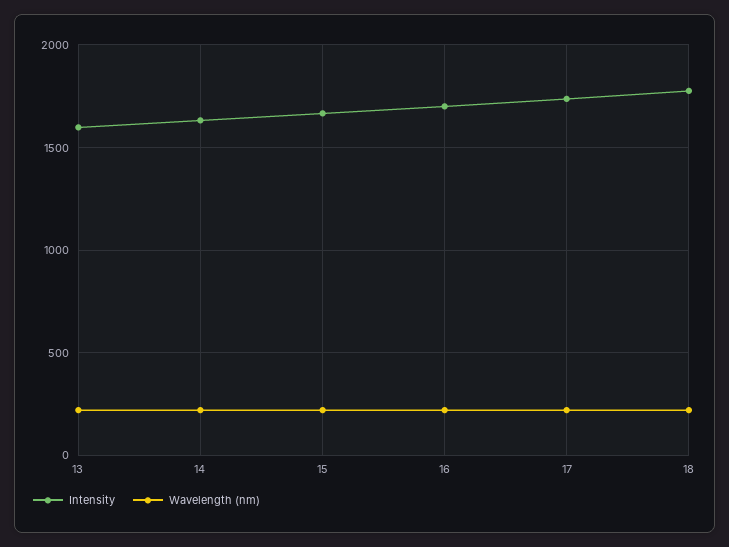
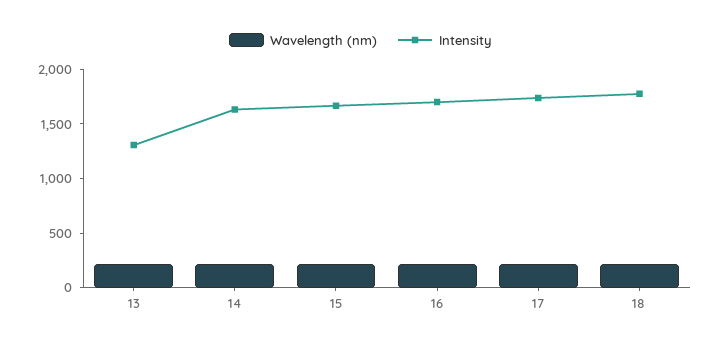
  {
    "Intensity": {
-     "13": 1600,
+     "13": 1300,
      "14": 1650,
      "15": 1650,
      "16": 1700,
      "17": 1750,
      "18": 1800
    },
    "Wavelength (nm)": {
      "13": 200,
      "14": 200,
      "15": 200,
      "16": 200,
      "17": 200,
      "18": 200
    }
  }

